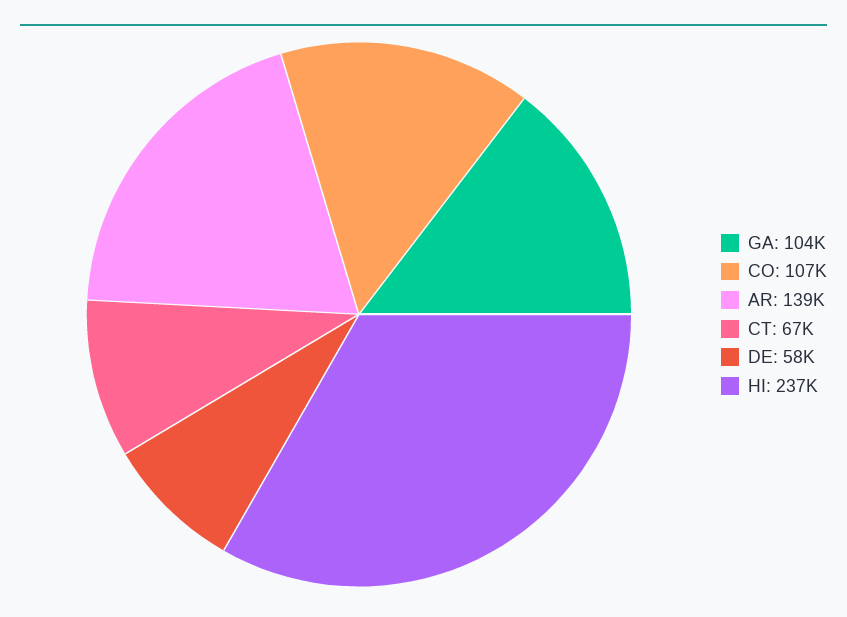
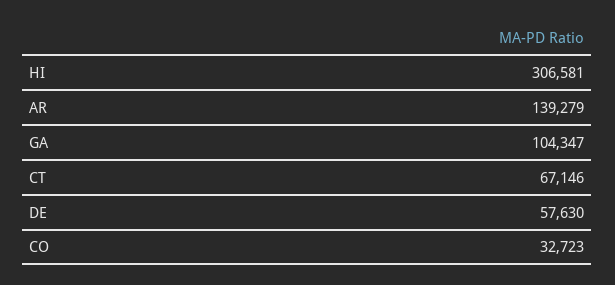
  {
    "GA": 104347,
-   "CO": 107000,
+   "CO": 32723,
    "AR": 139279,
    "CT": 67146,
    "DE": 57630,
-   "HI": 237000
+   "HI": 306581
  }

